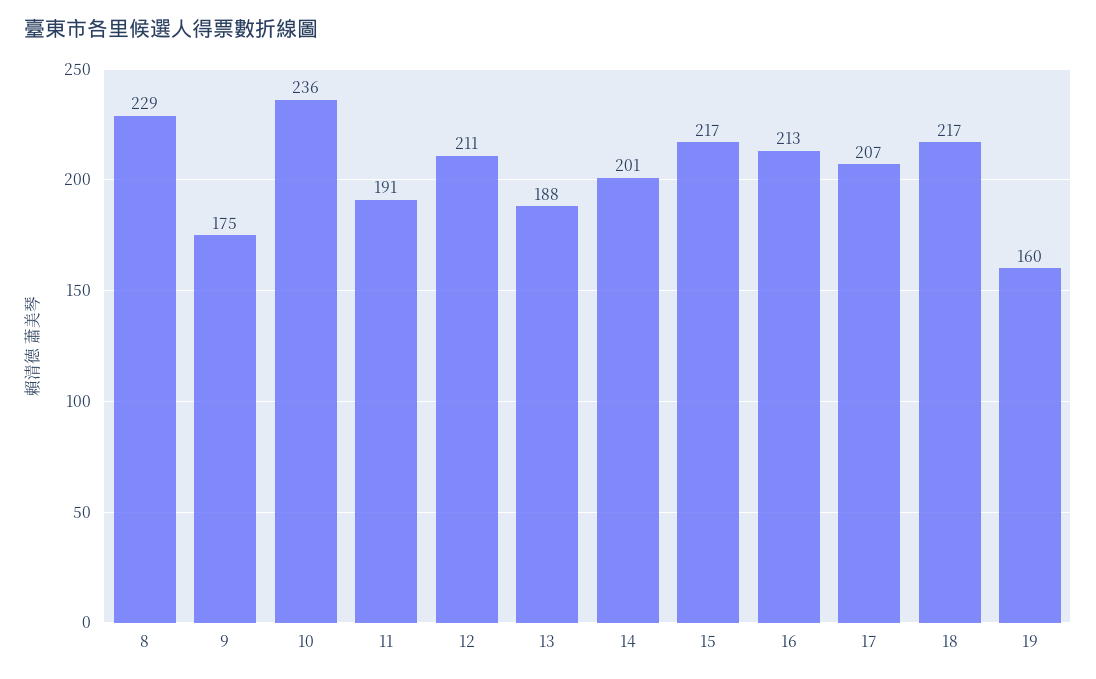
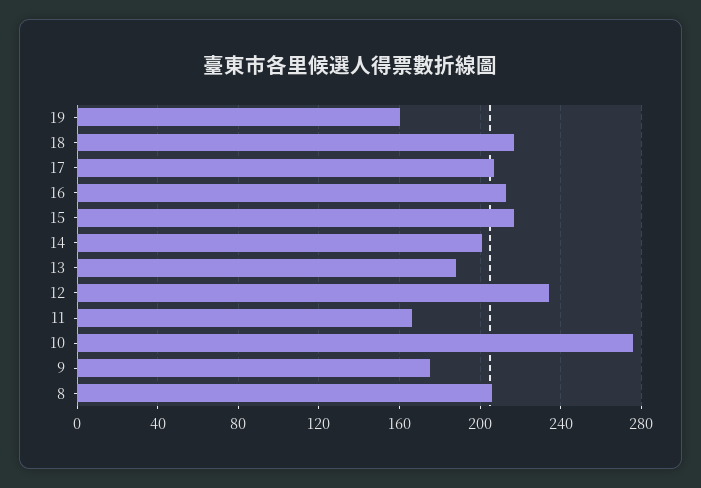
  {
-   "8": 229,
+   "8": 205,
    "9": 175,
-   "10": 236,
+   "10": 275,
-   "11": 191,
+   "11": 165,
-   "12": 211,
+   "12": 235,
    "13": 188,
    "14": 201,
    "15": 217,
    "16": 213,
    "17": 207,
    "18": 217,
    "19": 160
  }

